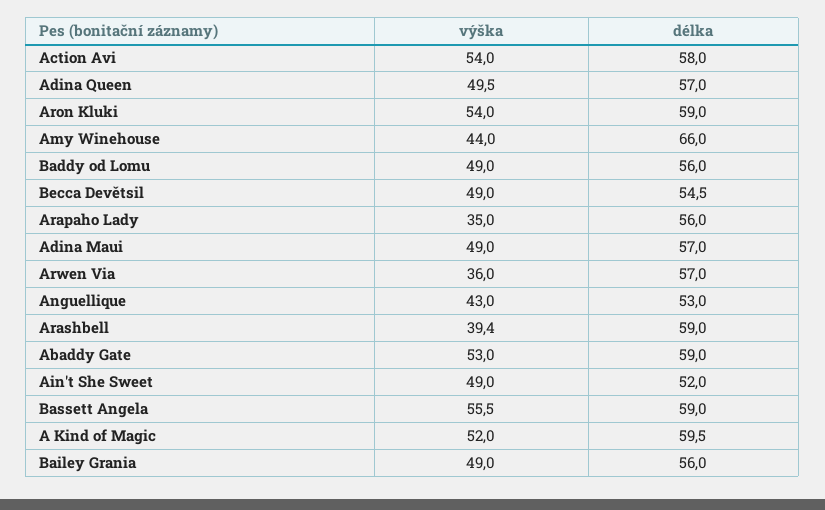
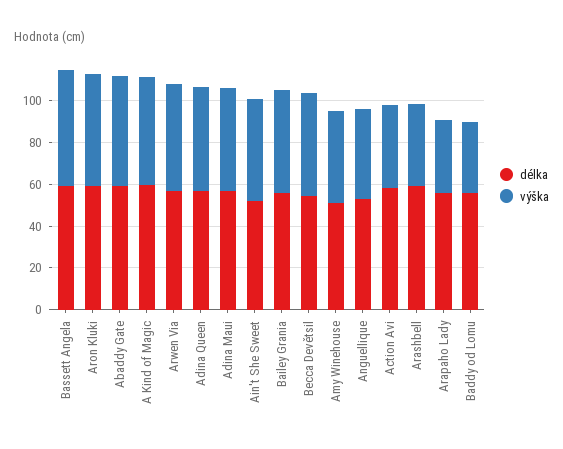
  {
    "výška": {
-     "Action Avi": 54,
+     "Action Avi": 40,
      "Adina Queen": 49.5,
      "Aron Kluki": 54,
      "Amy Winehouse": 44,
-     "Baddy od Lomu": 49,
+     "Baddy od Lomu": 35,
      "Becca Devětsil": 49,
      "Arapaho Lady": 35,
      "Adina Maui": 49,
-     "Arwen Via": 36,
+     "Arwen Via": 50,
      "Anguellique": 43,
      "Arashbell": 39.4,
      "Abaddy Gate": 53,
      "Ain't She Sweet": 49,
      "Bassett Angela": 55.5,
      "A Kind of Magic": 52,
      "Bailey Grania": 49
    },
    "délka": {
      "Action Avi": 58,
      "Adina Queen": 57,
      "Aron Kluki": 59,
-     "Amy Winehouse": 66,
+     "Amy Winehouse": 50,
      "Baddy od Lomu": 56,
      "Becca Devětsil": 54.5,
      "Arapaho Lady": 56,
      "Adina Maui": 57,
      "Arwen Via": 57,
      "Anguellique": 53,
      "Arashbell": 59,
      "Abaddy Gate": 59,
      "Ain't She Sweet": 52,
      "Bassett Angela": 59,
      "A Kind of Magic": 59.5,
      "Bailey Grania": 56
    }
  }

